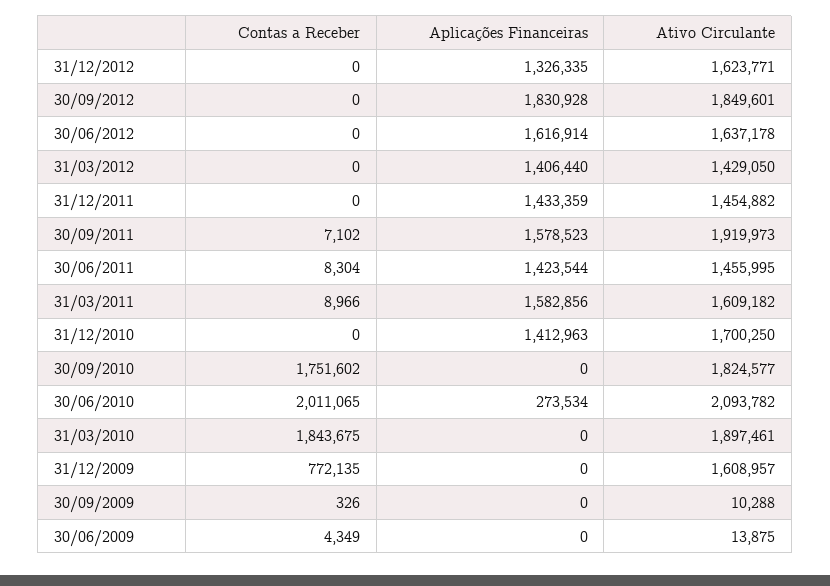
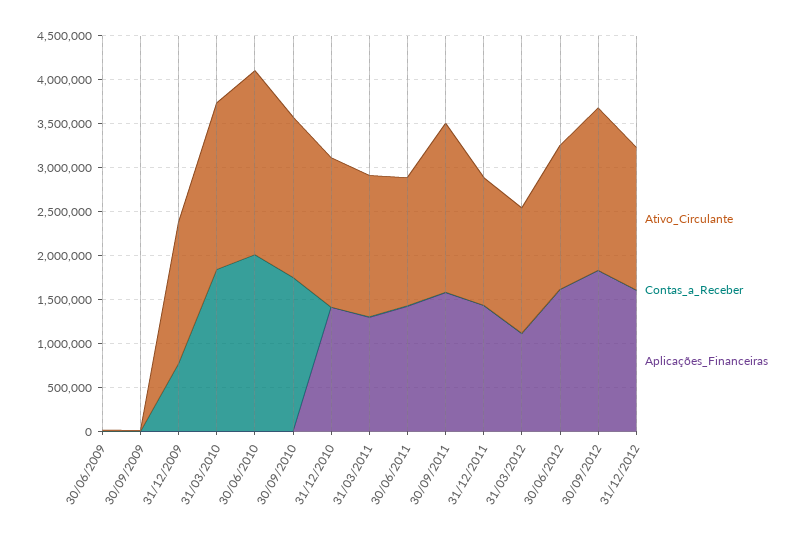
  {
    "Contas a Receber": {
      "31/12/2012": 0,
      "30/09/2012": 0,
      "30/06/2012": 0,
      "31/03/2012": 0,
      "31/12/2011": 0,
      "30/09/2011": 7102,
      "30/06/2011": 8304,
      "31/03/2011": 8966,
      "31/12/2010": 0,
      "30/09/2010": 1751602,
      "30/06/2010": 2011065,
      "31/03/2010": 1843675,
      "31/12/2009": 772135,
      "30/09/2009": 326,
      "30/06/2009": 4349
    },
    "Aplicações Financeiras": {
-     "31/12/2012": 1326335,
+     "31/12/2012": 1600000,
      "30/09/2012": 1830928,
      "30/06/2012": 1616914,
-     "31/03/2012": 1406440,
+     "31/03/2012": 1100000,
      "31/12/2011": 1433359,
      "30/09/2011": 1578523,
      "30/06/2011": 1423544,
-     "31/03/2011": 1582856,
+     "31/03/2011": 1300000,
      "31/12/2010": 1412963,
      "30/09/2010": 0,
-     "30/06/2010": 273534,
+     "30/06/2010": 0,
      "31/03/2010": 0,
      "31/12/2009": 0,
      "30/09/2009": 0,
      "30/06/2009": 0
    },
    "Ativo Circulante": {
      "31/12/2012": 1623771,
      "30/09/2012": 1849601,
      "30/06/2012": 1637178,
      "31/03/2012": 1429050,
      "31/12/2011": 1454882,
      "30/09/2011": 1919973,
      "30/06/2011": 1455995,
      "31/03/2011": 1609182,
      "31/12/2010": 1700250,
      "30/09/2010": 1824577,
      "30/06/2010": 2093782,
      "31/03/2010": 1897461,
      "31/12/2009": 1608957,
      "30/09/2009": 10288,
      "30/06/2009": 13875
    }
  }

